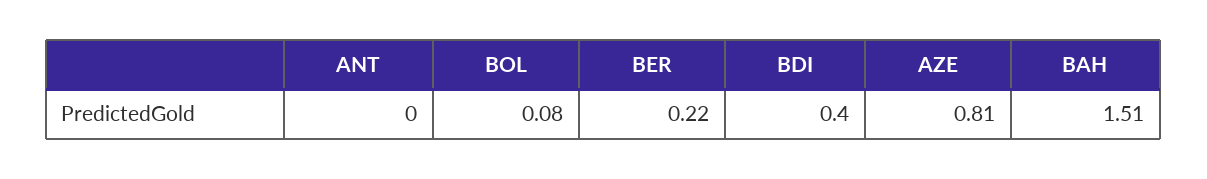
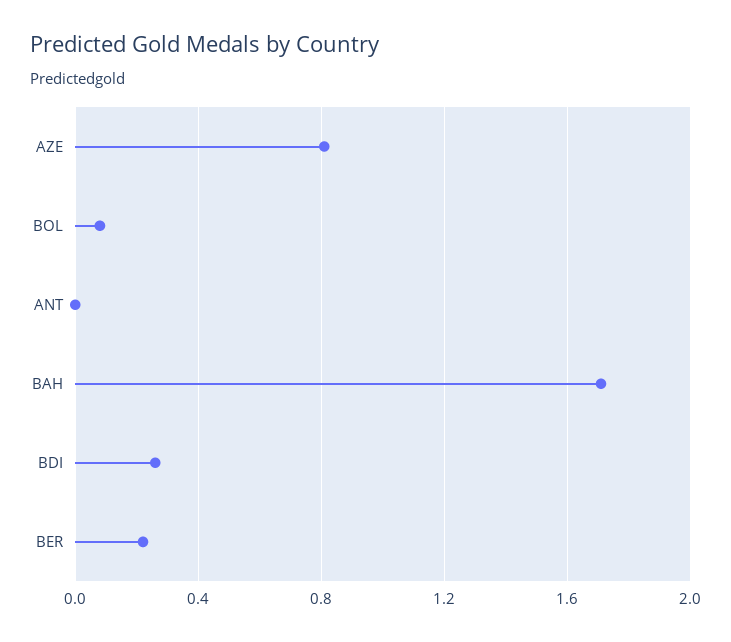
  {
    "ANT": 0,
    "BOL": 0.08,
    "BER": 0.22,
-   "BDI": 0.4,
+   "BDI": 0.25,
    "AZE": 0.81,
-   "BAH": 1.51
+   "BAH": 1.7
  }

